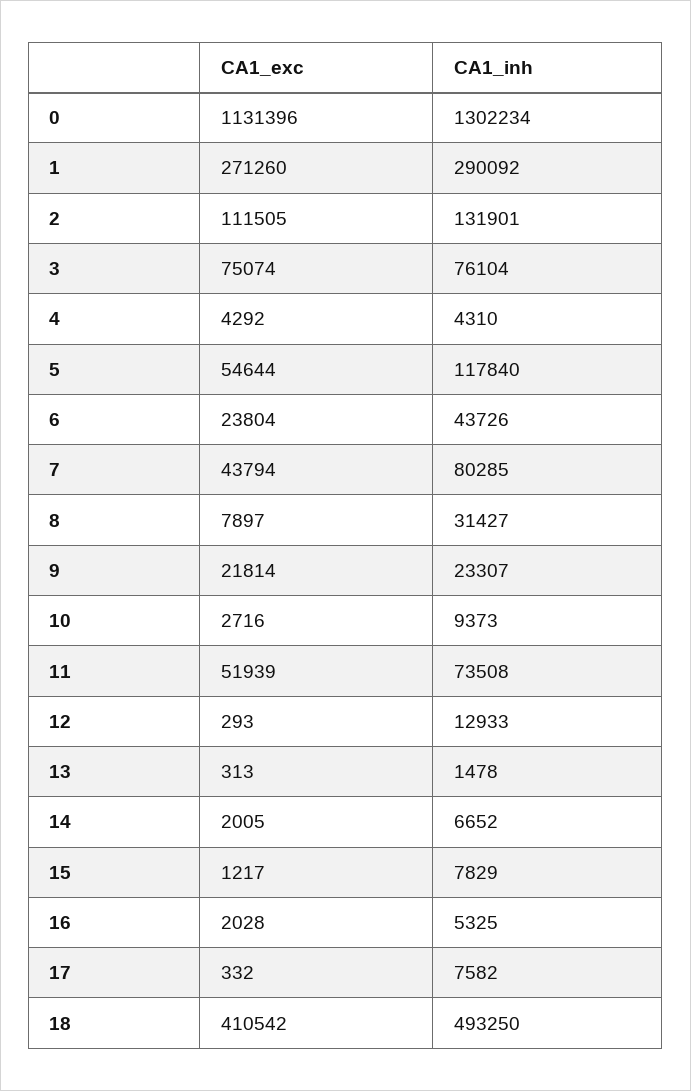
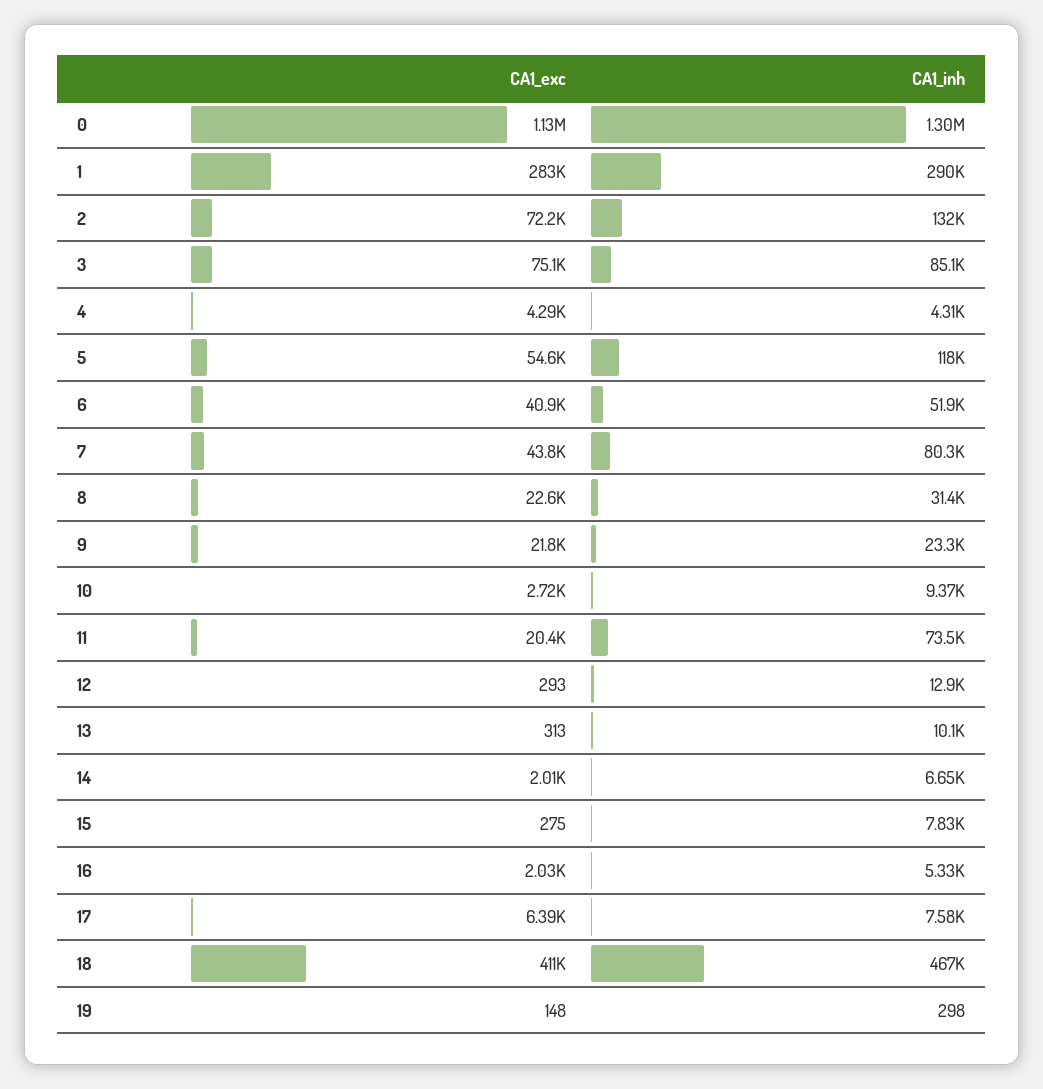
  {
    "CA1_exc": {
      "0": 1131396,
-     "1": 271260,
+     "1": 283000,
-     "2": 111505,
+     "2": 72200,
      "3": 75074,
      "4": 4292,
      "5": 54644,
-     "6": 23804,
+     "6": 40900,
      "7": 43794,
-     "8": 7897,
+     "8": 22600,
      "9": 21814,
      "10": 2716,
-     "11": 51939,
+     "11": 20400,
      "12": 293,
      "13": 313,
      "14": 2005,
-     "15": 1217,
+     "15": 275,
      "16": 2028,
-     "17": 332,
+     "17": 6390,
-     "18": 410542
+     "18": 410542,
+     "19": 148
    },
    "CA1_inh": {
      "0": 1302234,
      "1": 290092,
      "2": 131901,
-     "3": 76104,
+     "3": 85100,
      "4": 4310,
      "5": 117840,
-     "6": 43726,
+     "6": 51900,
      "7": 80285,
      "8": 31427,
      "9": 23307,
      "10": 9373,
      "11": 73508,
      "12": 12933,
-     "13": 1478,
+     "13": 10100,
      "14": 6652,
      "15": 7829,
      "16": 5325,
      "17": 7582,
-     "18": 493250
+     "18": 467000,
+     "19": 298
    }
  }

